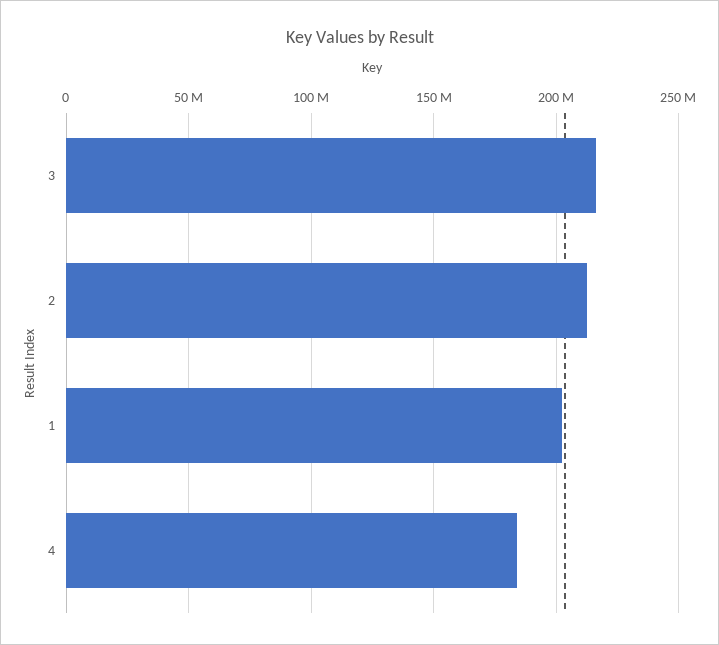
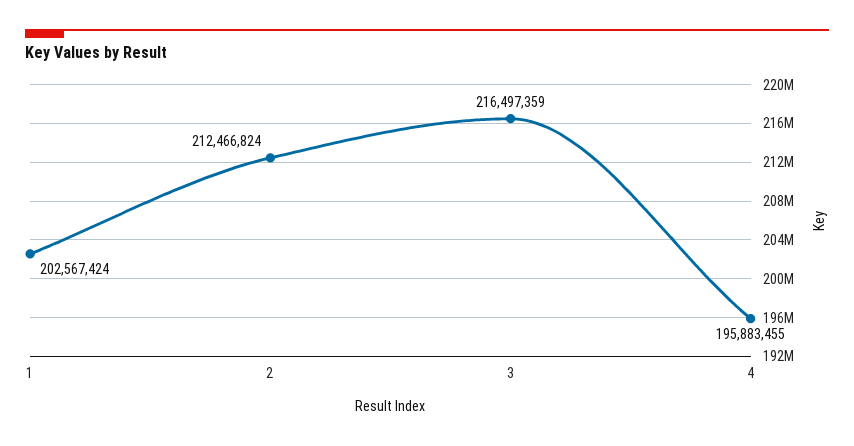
  {
    "3": 216497359,
    "2": 212466824,
    "1": 202567424,
-   "4": 185000000
+   "4": 195883455
  }

